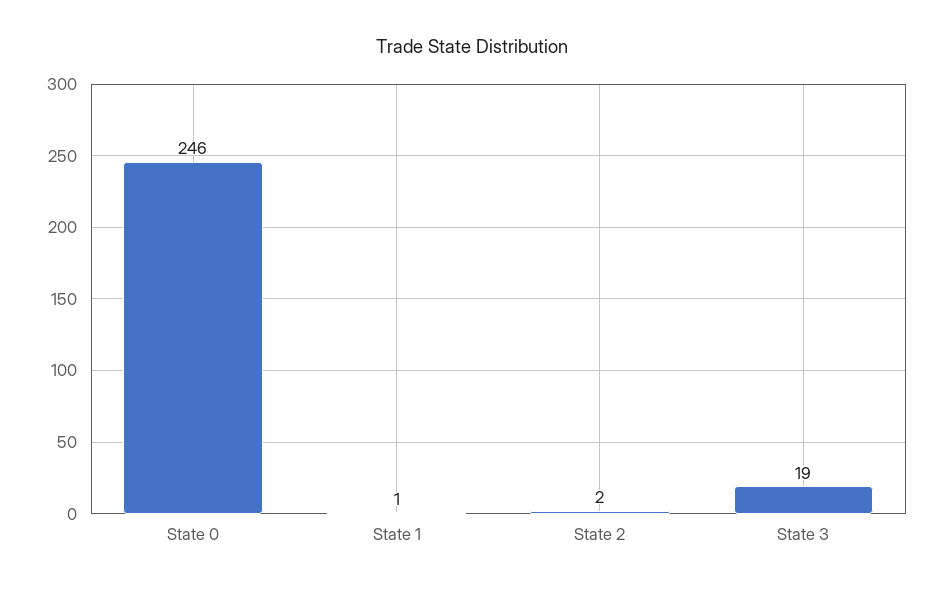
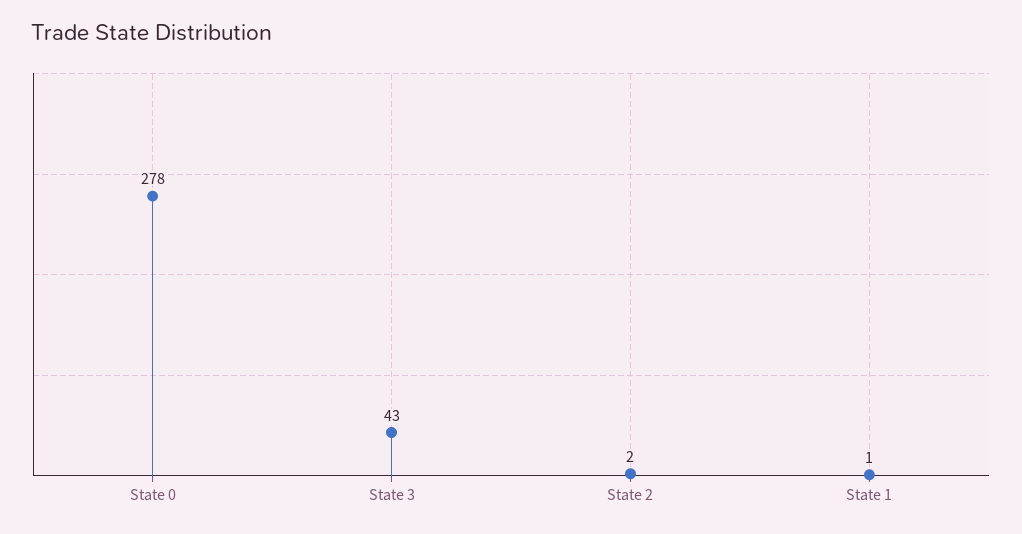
  {
-   "State 0": 246,
+   "State 0": 278,
    "State 1": 1,
    "State 2": 2,
-   "State 3": 19
+   "State 3": 43
  }

